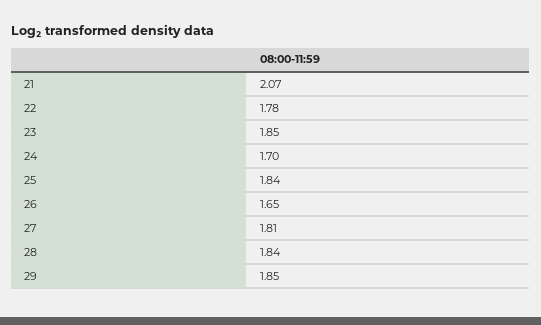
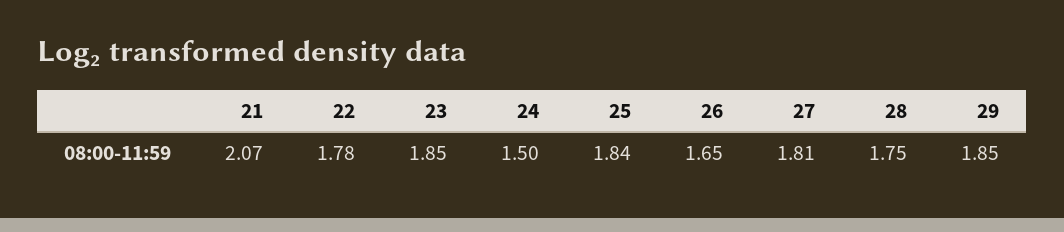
  {
    "21": 2.07,
    "22": 1.78,
    "23": 1.85,
-   "24": 1.7,
+   "24": 1.5,
    "25": 1.84,
    "26": 1.65,
    "27": 1.81,
-   "28": 1.84,
+   "28": 1.75,
    "29": 1.85
  }

